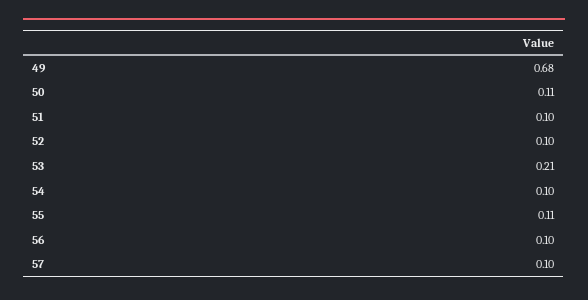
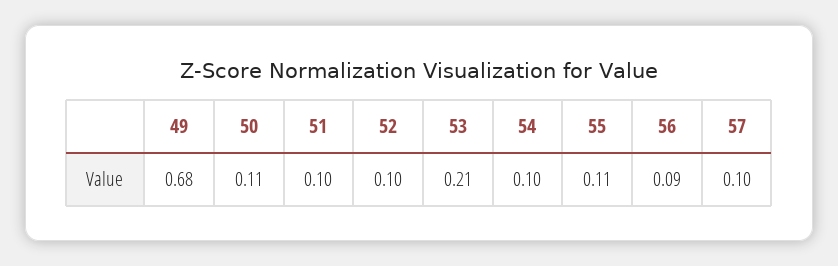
  {
    "49": 0.68,
    "50": 0.11,
    "51": 0.1,
    "52": 0.1,
    "53": 0.21,
    "54": 0.1,
    "55": 0.11,
-   "56": 0.1,
+   "56": 0.09,
    "57": 0.1
  }

